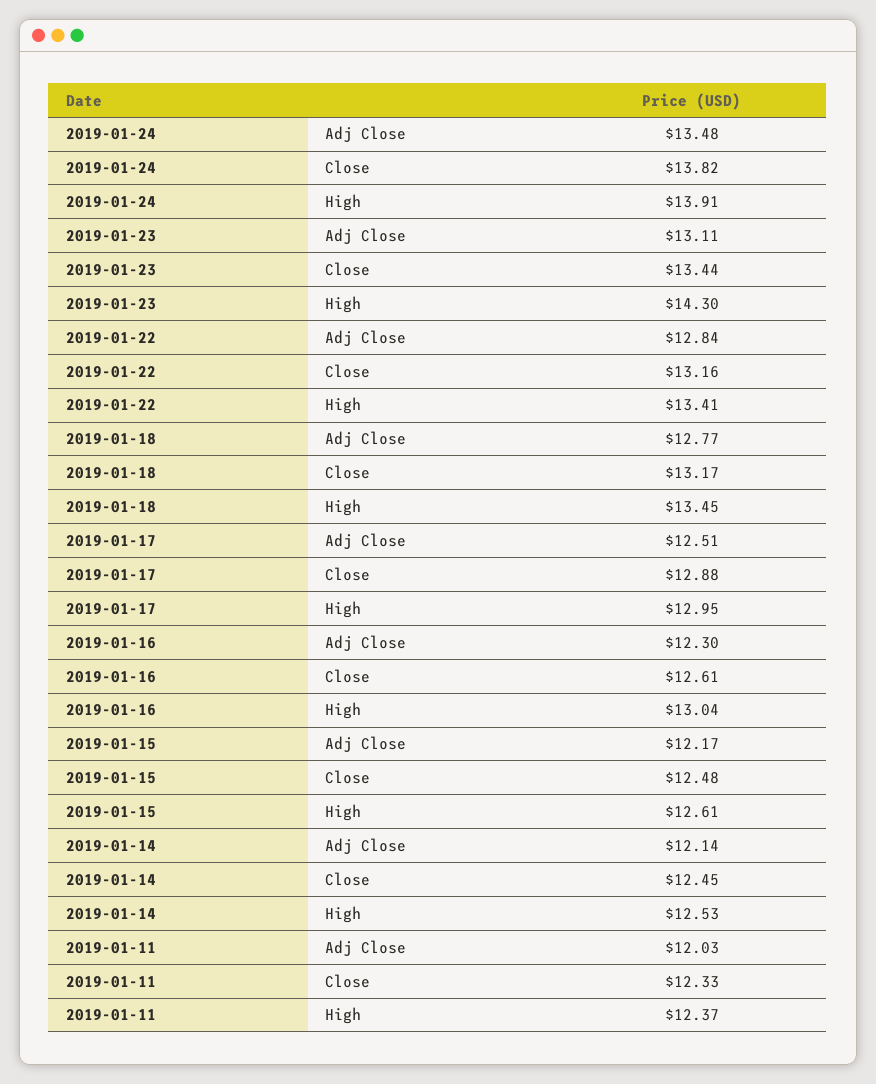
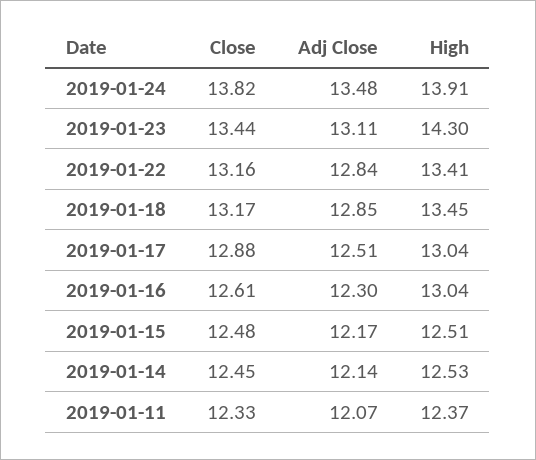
  {
    "2019-01-24": {
      "Adj Close": 13.48,
      "Close": 13.82,
      "High": 13.91
    },
    "2019-01-23": {
      "Adj Close": 13.11,
      "Close": 13.44,
      "High": 14.3
    },
    "2019-01-22": {
      "Adj Close": 12.84,
      "Close": 13.16,
      "High": 13.41
    },
    "2019-01-18": {
-     "Adj Close": 12.77,
+     "Adj Close": 12.85,
      "Close": 13.17,
      "High": 13.45
    },
    "2019-01-17": {
      "Adj Close": 12.51,
      "Close": 12.88,
-     "High": 12.95
+     "High": 13.04
    },
    "2019-01-16": {
      "Adj Close": 12.3,
      "Close": 12.61,
      "High": 13.04
    },
    "2019-01-15": {
      "Adj Close": 12.17,
      "Close": 12.48,
-     "High": 12.61
+     "High": 12.51
    },
    "2019-01-14": {
      "Adj Close": 12.14,
      "Close": 12.45,
      "High": 12.53
    },
    "2019-01-11": {
-     "Adj Close": 12.03,
+     "Adj Close": 12.07,
      "Close": 12.33,
      "High": 12.37
    }
  }

